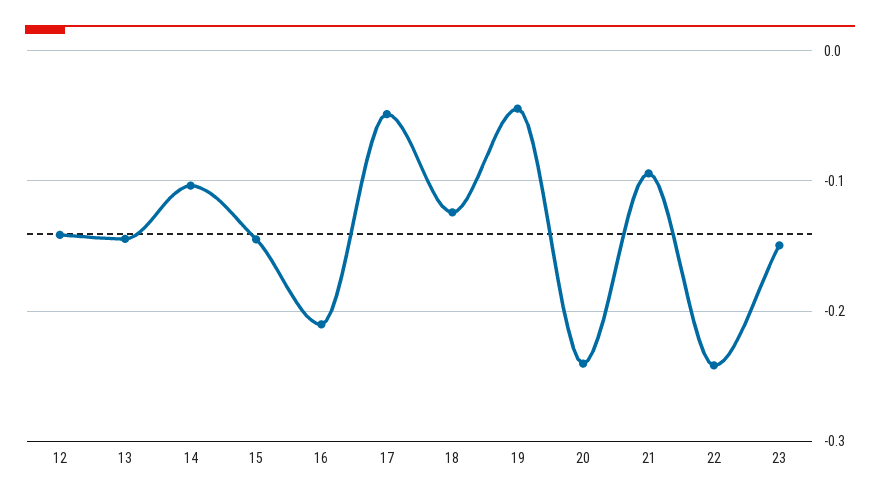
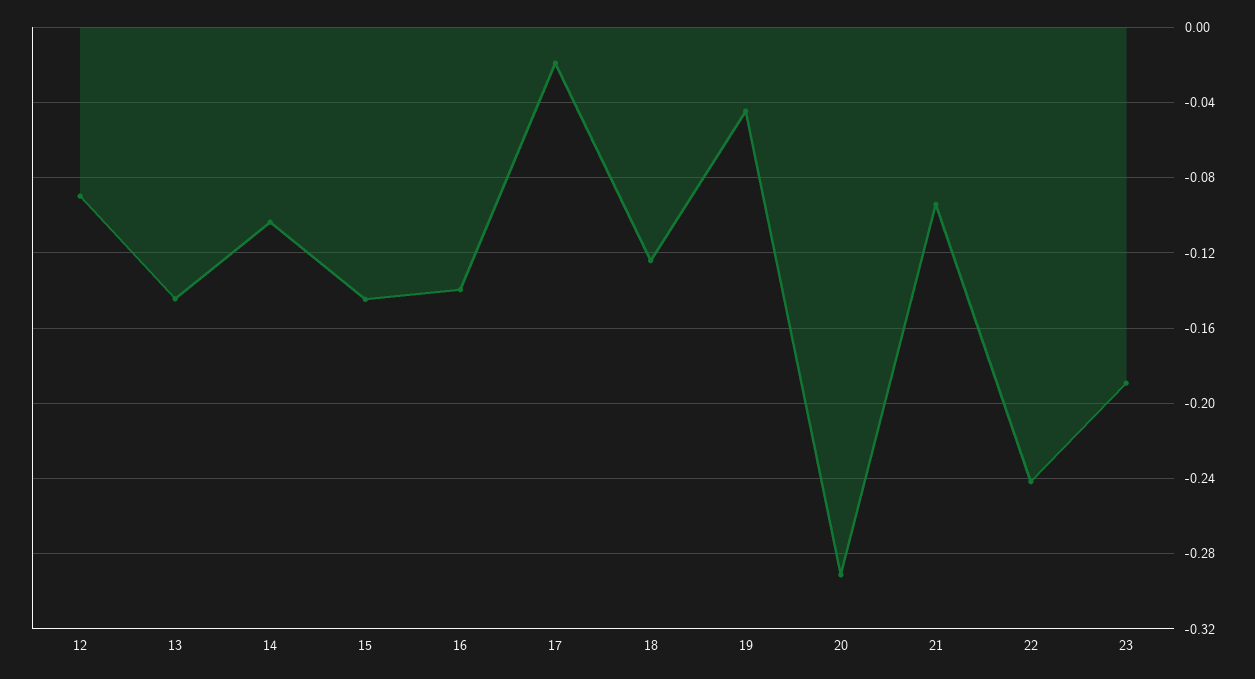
  {
-   "12": -0.14,
+   "12": -0.09,
    "13": -0.145,
    "14": -0.105,
    "15": -0.145,
-   "16": -0.21,
+   "16": -0.14,
-   "17": -0.05,
+   "17": -0.02,
    "18": -0.125,
    "19": -0.045,
-   "20": -0.24,
+   "20": -0.29,
    "21": -0.095,
    "22": -0.24,
-   "23": -0.15
+   "23": -0.19
  }

